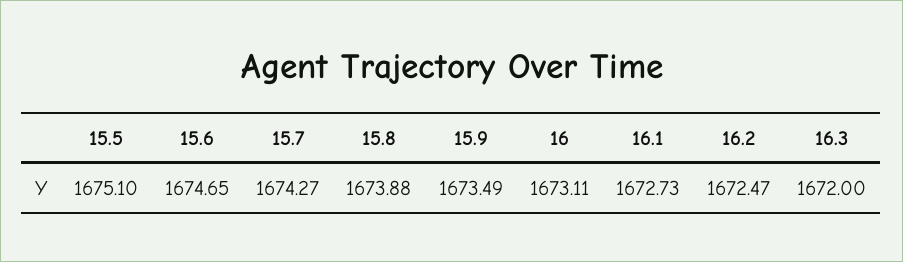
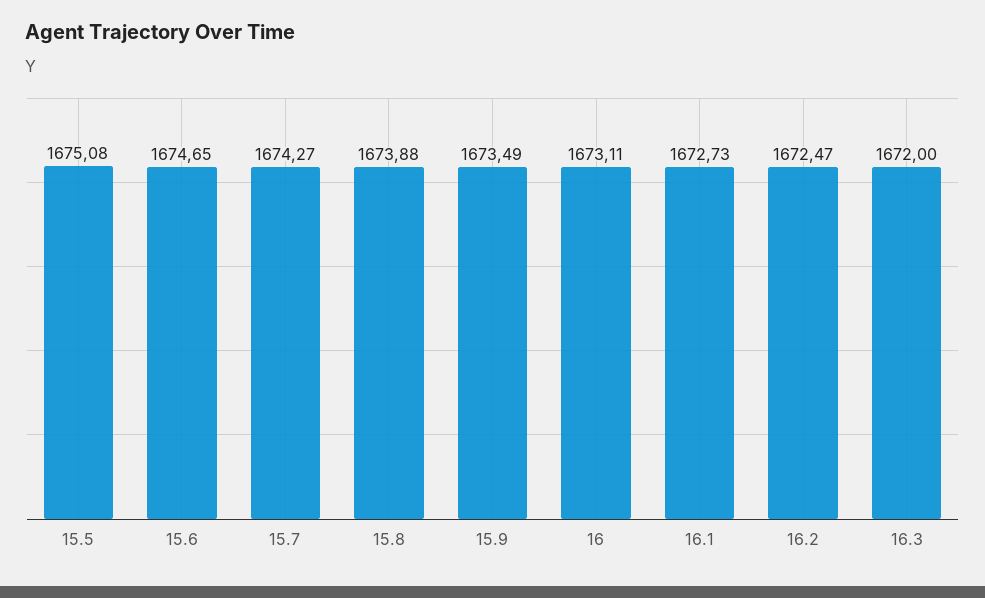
  {
-   "15.5": 1675.1,
+   "15.5": 1675.08,
    "15.6": 1674.65,
    "15.7": 1674.27,
    "15.8": 1673.88,
    "15.9": 1673.49,
    "16": 1673.11,
    "16.1": 1672.73,
    "16.2": 1672.47,
    "16.3": 1672
  }

